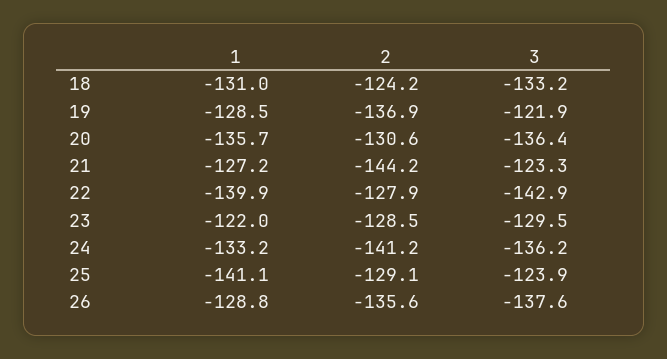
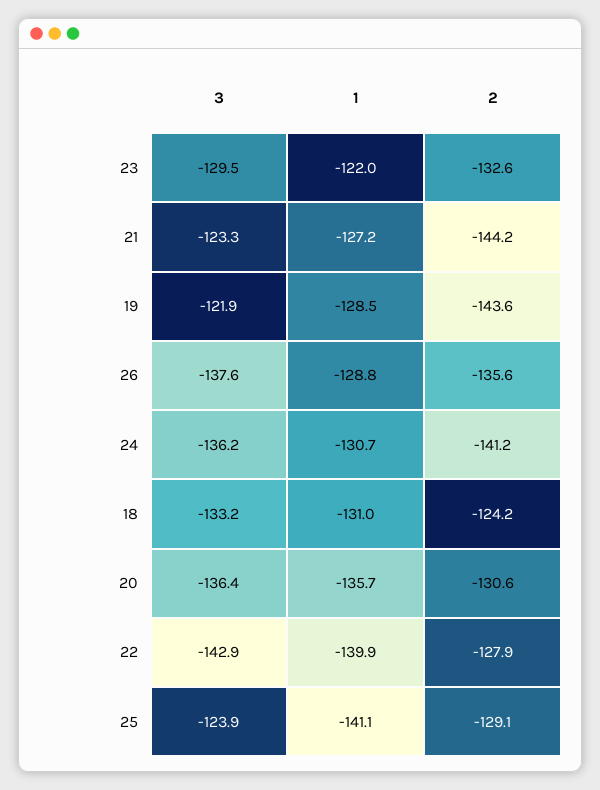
  {
    "1": {
      "18": -131,
      "19": -128.5,
      "20": -135.7,
      "21": -127.2,
      "22": -139.9,
      "23": -122,
-     "24": -133.2,
+     "24": -130.7,
      "25": -141.1,
      "26": -128.8
    },
    "2": {
      "18": -124.2,
-     "19": -136.9,
+     "19": -143.6,
      "20": -130.6,
      "21": -144.2,
      "22": -127.9,
-     "23": -128.5,
+     "23": -132.6,
      "24": -141.2,
      "25": -129.1,
      "26": -135.6
    },
    "3": {
      "18": -133.2,
      "19": -121.9,
      "20": -136.4,
      "21": -123.3,
      "22": -142.9,
      "23": -129.5,
      "24": -136.2,
      "25": -123.9,
      "26": -137.6
    }
  }

